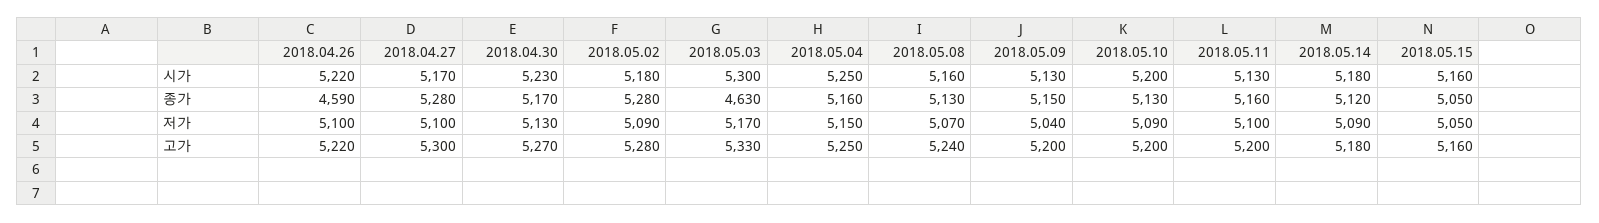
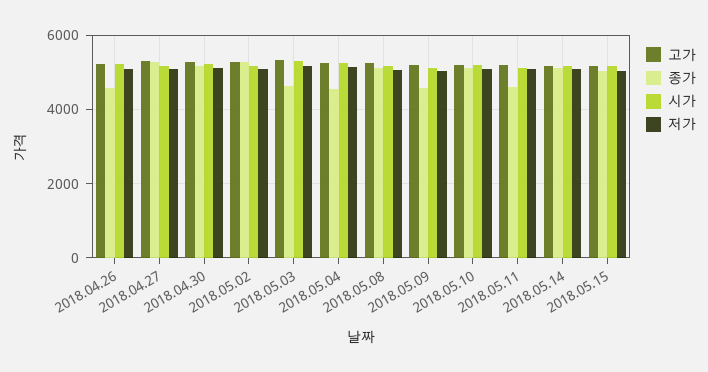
  {
    "시가": {
      "2018.04.26": 5220,
      "2018.04.27": 5170,
      "2018.04.30": 5230,
      "2018.05.02": 5180,
      "2018.05.03": 5300,
      "2018.05.04": 5250,
      "2018.05.08": 5160,
      "2018.05.09": 5130,
      "2018.05.10": 5200,
      "2018.05.11": 5130,
      "2018.05.14": 5180,
      "2018.05.15": 5160
    },
    "종가": {
      "2018.04.26": 4590,
      "2018.04.27": 5280,
      "2018.04.30": 5170,
      "2018.05.02": 5280,
      "2018.05.03": 4630,
-     "2018.05.04": 5160,
+     "2018.05.04": 4600,
      "2018.05.08": 5130,
-     "2018.05.09": 5150,
+     "2018.05.09": 4600,
      "2018.05.10": 5130,
-     "2018.05.11": 5160,
+     "2018.05.11": 4600,
      "2018.05.14": 5120,
      "2018.05.15": 5050
    },
    "저가": {
      "2018.04.26": 5100,
      "2018.04.27": 5100,
      "2018.04.30": 5130,
      "2018.05.02": 5090,
      "2018.05.03": 5170,
      "2018.05.04": 5150,
      "2018.05.08": 5070,
      "2018.05.09": 5040,
      "2018.05.10": 5090,
      "2018.05.11": 5100,
      "2018.05.14": 5090,
      "2018.05.15": 5050
    },
    "고가": {
      "2018.04.26": 5220,
      "2018.04.27": 5300,
      "2018.04.30": 5270,
      "2018.05.02": 5280,
      "2018.05.03": 5330,
      "2018.05.04": 5250,
      "2018.05.08": 5240,
      "2018.05.09": 5200,
      "2018.05.10": 5200,
      "2018.05.11": 5200,
      "2018.05.14": 5180,
      "2018.05.15": 5160
    }
  }

